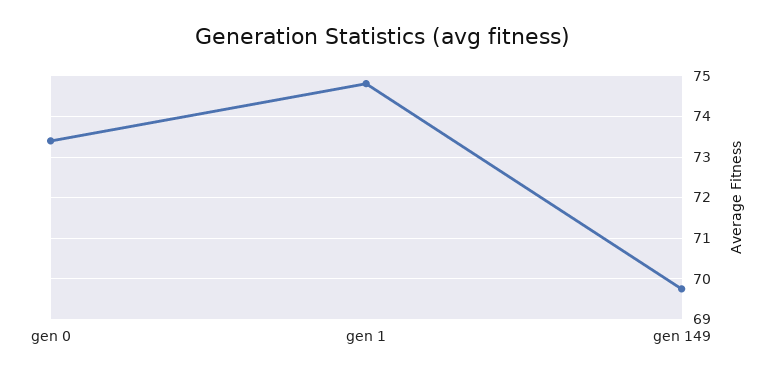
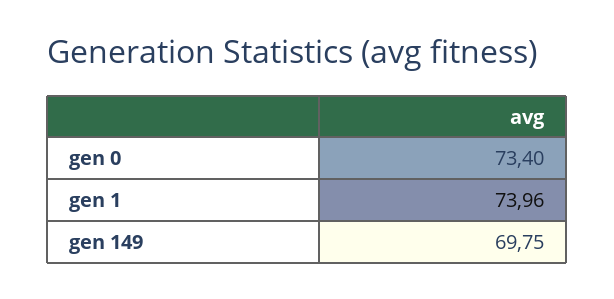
  {
    "gen 0": 73.4,
-   "gen 1": 74.8,
+   "gen 1": 73.96,
    "gen 149": 69.75
  }

